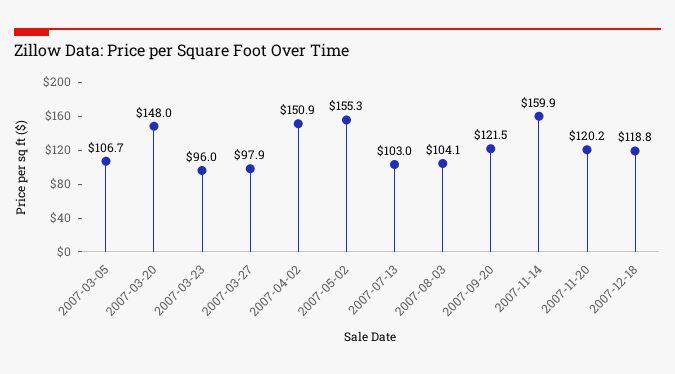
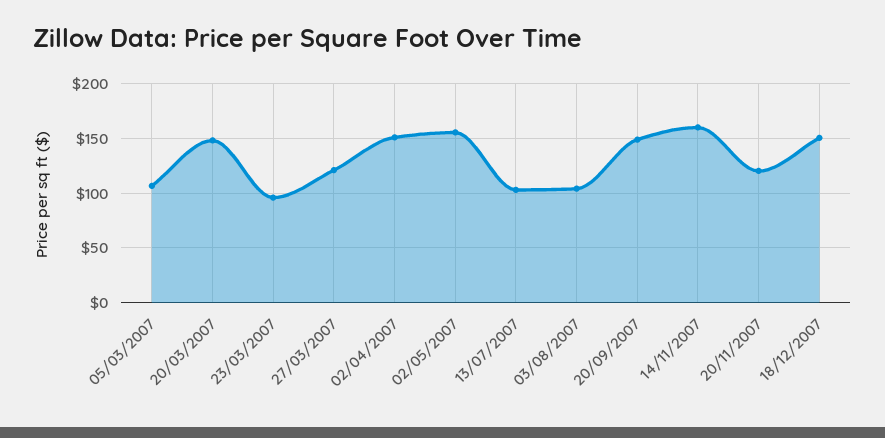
  {
    "2007-03-05": 106.7,
    "2007-03-20": 148,
    "2007-03-23": 96,
-   "2007-03-27": 97.9,
+   "2007-03-27": 120,
    "2007-04-02": 150.9,
    "2007-05-02": 155.3,
    "2007-07-13": 103,
    "2007-08-03": 104.1,
-   "2007-09-20": 121.5,
+   "2007-09-20": 150,
    "2007-11-14": 159.9,
    "2007-11-20": 120.2,
-   "2007-12-18": 118.8
+   "2007-12-18": 150
  }

